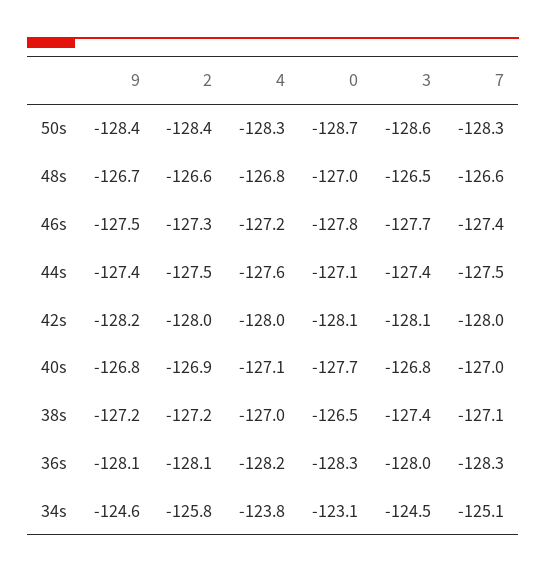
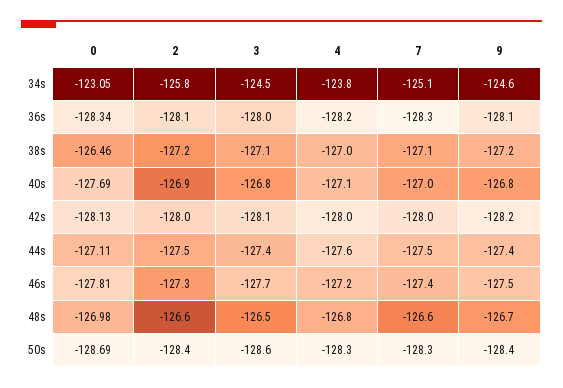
  {
    "9": {
      "50s": -128.4,
      "48s": -126.7,
      "46s": -127.5,
      "44s": -127.4,
      "42s": -128.2,
      "40s": -126.8,
      "38s": -127.2,
      "36s": -128.1,
      "34s": -124.6
    },
    "2": {
      "50s": -128.4,
      "48s": -126.6,
      "46s": -127.3,
      "44s": -127.5,
      "42s": -128,
      "40s": -126.9,
      "38s": -127.2,
      "36s": -128.1,
      "34s": -125.8
    },
    "4": {
      "50s": -128.3,
      "48s": -126.8,
      "46s": -127.2,
      "44s": -127.6,
      "42s": -128,
      "40s": -127.1,
      "38s": -127,
      "36s": -128.2,
      "34s": -123.8
    },
    "0": {
      "50s": -128.69,
      "48s": -126.98,
      "46s": -127.81,
      "44s": -127.11,
      "42s": -128.13,
      "40s": -127.69,
      "38s": -126.46,
      "36s": -128.34,
      "34s": -123.05
    },
    "3": {
      "50s": -128.6,
      "48s": -126.5,
      "46s": -127.7,
      "44s": -127.4,
      "42s": -128.1,
      "40s": -126.8,
-     "38s": -127.4,
+     "38s": -127.1,
      "36s": -128,
      "34s": -124.5
    },
    "7": {
      "50s": -128.3,
      "48s": -126.6,
      "46s": -127.4,
      "44s": -127.5,
      "42s": -128,
      "40s": -127,
      "38s": -127.1,
      "36s": -128.3,
      "34s": -125.1
    }
  }

